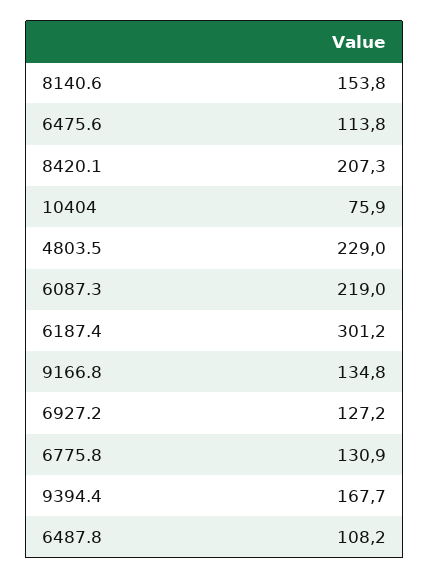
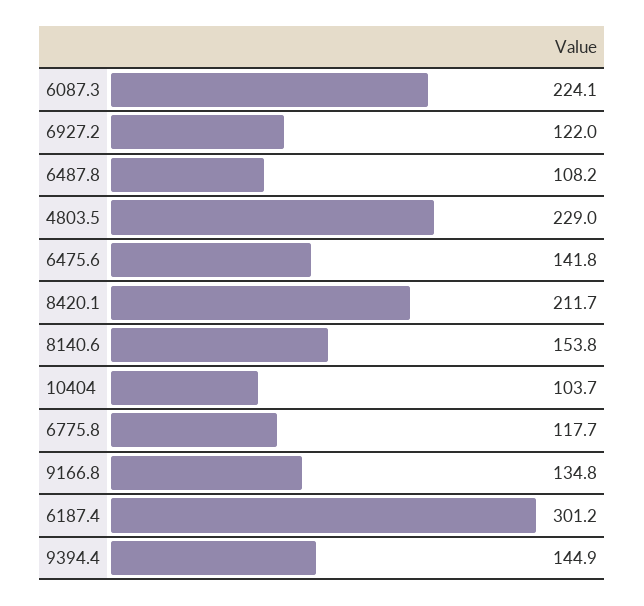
  {
    "8140.6": 153.8,
-   "6475.6": 113.8,
+   "6475.6": 141.8,
-   "8420.1": 207.3,
+   "8420.1": 211.7,
-   "10404": 75.9,
+   "10404": 103.7,
    "4803.5": 229,
-   "6087.3": 219,
+   "6087.3": 224.1,
    "6187.4": 301.2,
    "9166.8": 134.8,
-   "6927.2": 127.2,
+   "6927.2": 122,
-   "6775.8": 130.9,
+   "6775.8": 117.7,
-   "9394.4": 167.7,
+   "9394.4": 144.9,
    "6487.8": 108.2
  }

